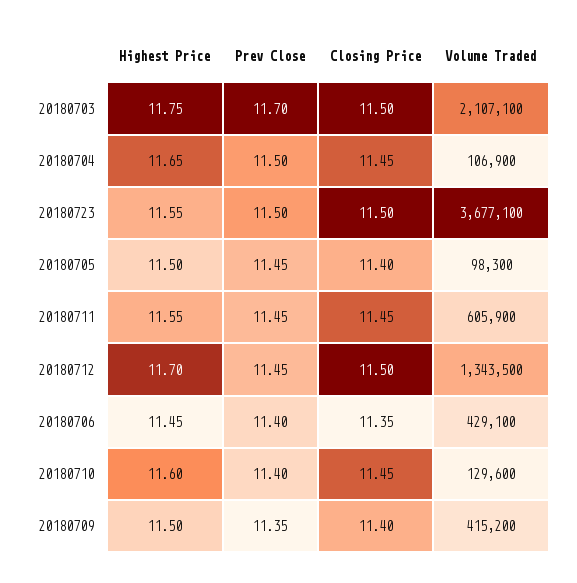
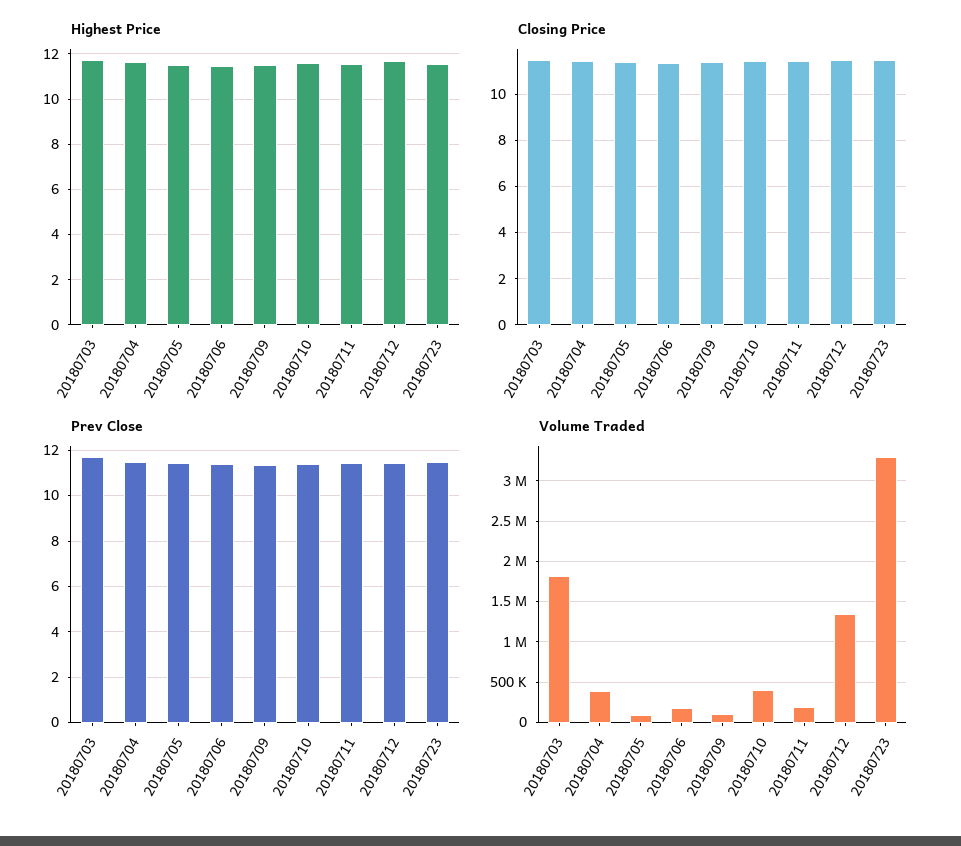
  {
    "Highest Price": {
      "20180703": 11.75,
      "20180704": 11.65,
      "20180723": 11.55,
      "20180705": 11.5,
      "20180711": 11.55,
      "20180712": 11.7,
      "20180706": 11.45,
      "20180710": 11.6,
      "20180709": 11.5
    },
    "Prev Close": {
      "20180703": 11.7,
      "20180704": 11.5,
      "20180723": 11.5,
      "20180705": 11.45,
      "20180711": 11.45,
      "20180712": 11.45,
      "20180706": 11.4,
      "20180710": 11.4,
      "20180709": 11.35
    },
    "Closing Price": {
      "20180703": 11.5,
      "20180704": 11.45,
      "20180723": 11.5,
      "20180705": 11.4,
      "20180711": 11.45,
      "20180712": 11.5,
      "20180706": 11.35,
      "20180710": 11.45,
      "20180709": 11.4
    },
    "Volume Traded": {
-     "20180703": 2107100,
+     "20180703": 1800000,
-     "20180704": 106900,
+     "20180704": 400000,
-     "20180723": 3677100,
+     "20180723": 3300000,
      "20180705": 98300,
-     "20180711": 605900,
+     "20180711": 200000,
      "20180712": 1343500,
-     "20180706": 429100,
+     "20180706": 200000,
-     "20180710": 129600,
+     "20180710": 400000,
-     "20180709": 415200
+     "20180709": 100000
    }
  }

